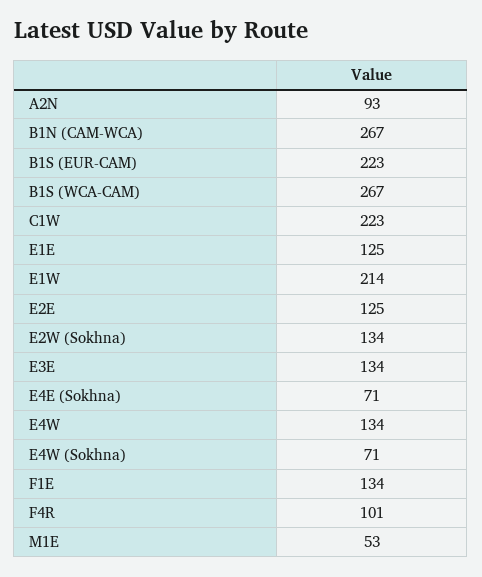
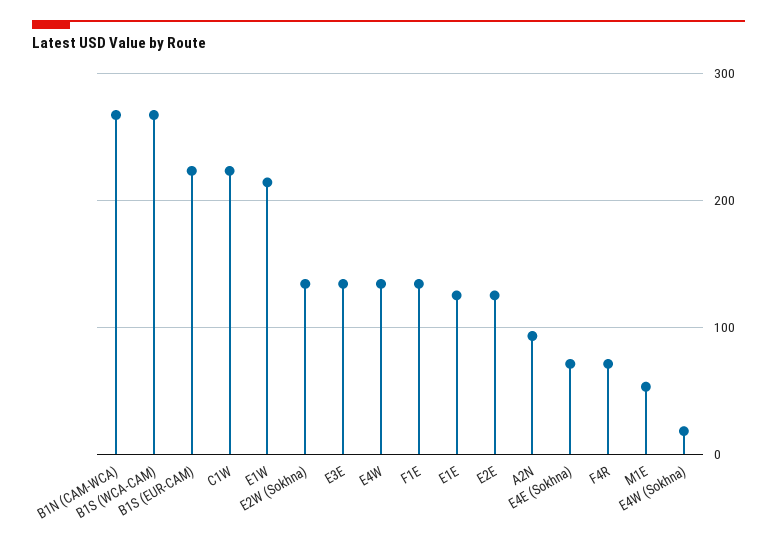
  {
    "A2N": 93,
    "B1N (CAM-WCA)": 267,
    "B1S (EUR-CAM)": 223,
    "B1S (WCA-CAM)": 267,
    "C1W": 223,
    "E1E": 125,
    "E1W": 214,
    "E2E": 125,
    "E2W (Sokhna)": 134,
    "E3E": 134,
    "E4E (Sokhna)": 71,
    "E4W": 134,
-   "E4W (Sokhna)": 71,
+   "E4W (Sokhna)": 20,
    "F1E": 134,
-   "F4R": 101,
+   "F4R": 70,
    "M1E": 53
  }

